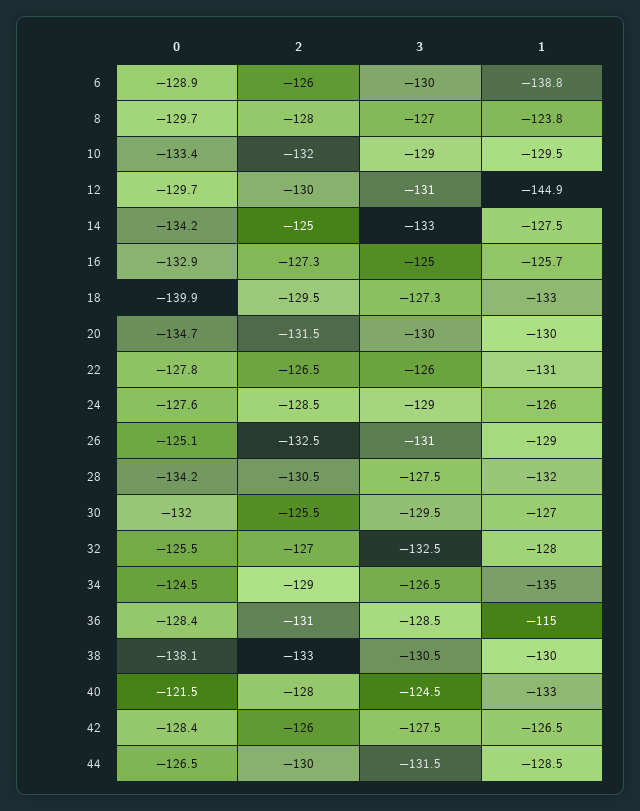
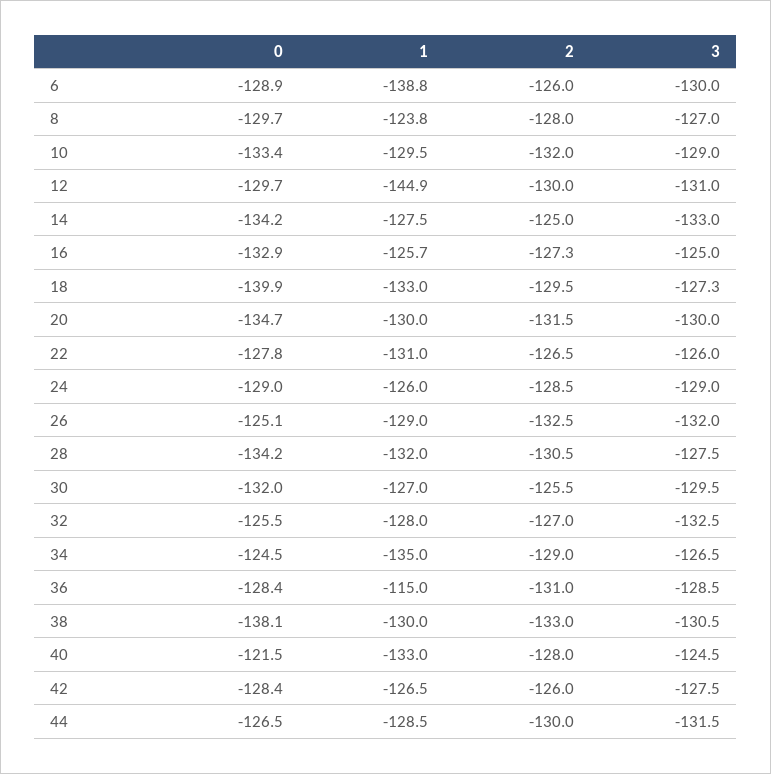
  {
    "0": {
      "6": -128.9,
      "8": -129.7,
      "10": -133.4,
      "12": -129.7,
      "14": -134.2,
      "16": -132.9,
      "18": -139.9,
      "20": -134.7,
      "22": -127.8,
-     "24": -127.6,
+     "24": -129,
      "26": -125.1,
      "28": -134.2,
      "30": -132,
      "32": -125.5,
      "34": -124.5,
      "36": -128.4,
      "38": -138.1,
      "40": -121.5,
      "42": -128.4,
      "44": -126.5
    },
    "2": {
      "6": -126,
      "8": -128,
      "10": -132,
      "12": -130,
      "14": -125,
      "16": -127.3,
      "18": -129.5,
      "20": -131.5,
      "22": -126.5,
      "24": -128.5,
      "26": -132.5,
      "28": -130.5,
      "30": -125.5,
      "32": -127,
      "34": -129,
      "36": -131,
      "38": -133,
      "40": -128,
      "42": -126,
      "44": -130
    },
    "3": {
      "6": -130,
      "8": -127,
      "10": -129,
      "12": -131,
      "14": -133,
      "16": -125,
      "18": -127.3,
      "20": -130,
      "22": -126,
      "24": -129,
-     "26": -131,
+     "26": -132,
      "28": -127.5,
      "30": -129.5,
      "32": -132.5,
      "34": -126.5,
      "36": -128.5,
      "38": -130.5,
      "40": -124.5,
      "42": -127.5,
      "44": -131.5
    },
    "1": {
      "6": -138.8,
      "8": -123.8,
      "10": -129.5,
      "12": -144.9,
      "14": -127.5,
      "16": -125.7,
      "18": -133,
      "20": -130,
      "22": -131,
      "24": -126,
      "26": -129,
      "28": -132,
      "30": -127,
      "32": -128,
      "34": -135,
      "36": -115,
      "38": -130,
      "40": -133,
      "42": -126.5,
      "44": -128.5
    }
  }

